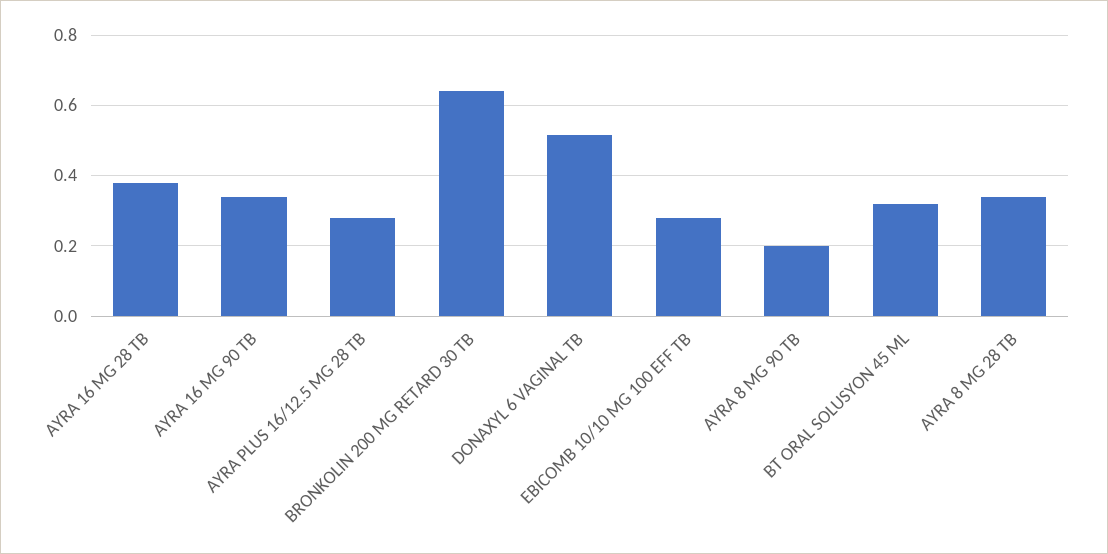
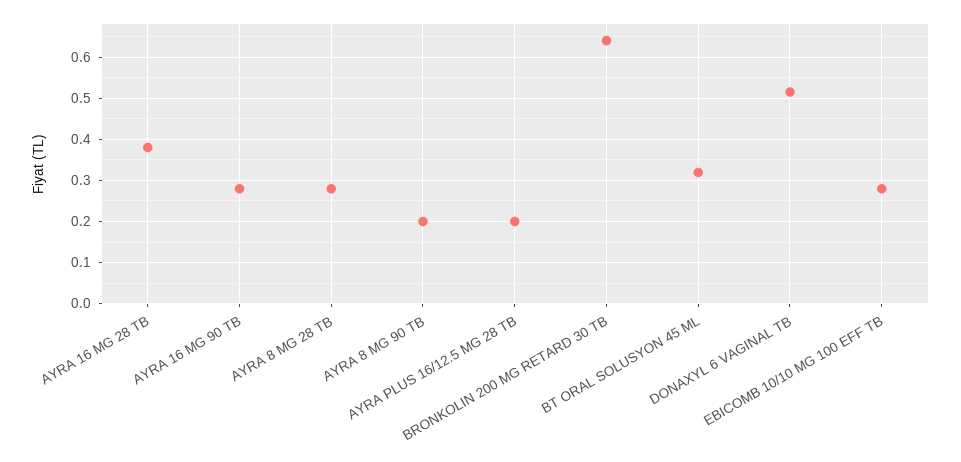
  {
    "AYRA 16 MG 28 TB": 0.38,
-   "AYRA 16 MG 90 TB": 0.34,
+   "AYRA 16 MG 90 TB": 0.28,
-   "AYRA PLUS 16/12.5 MG 28 TB": 0.28,
+   "AYRA PLUS 16/12.5 MG 28 TB": 0.2,
    "BRONKOLIN 200 MG RETARD 30 TB": 0.64,
    "DONAXYL 6 VAGINAL TB": 0.52,
    "EBICOMB 10/10 MG 100 EFF TB": 0.28,
    "AYRA 8 MG 90 TB": 0.2,
    "BT ORAL SOLUSYON 45 ML": 0.32,
-   "AYRA 8 MG 28 TB": 0.34
+   "AYRA 8 MG 28 TB": 0.28
  }

